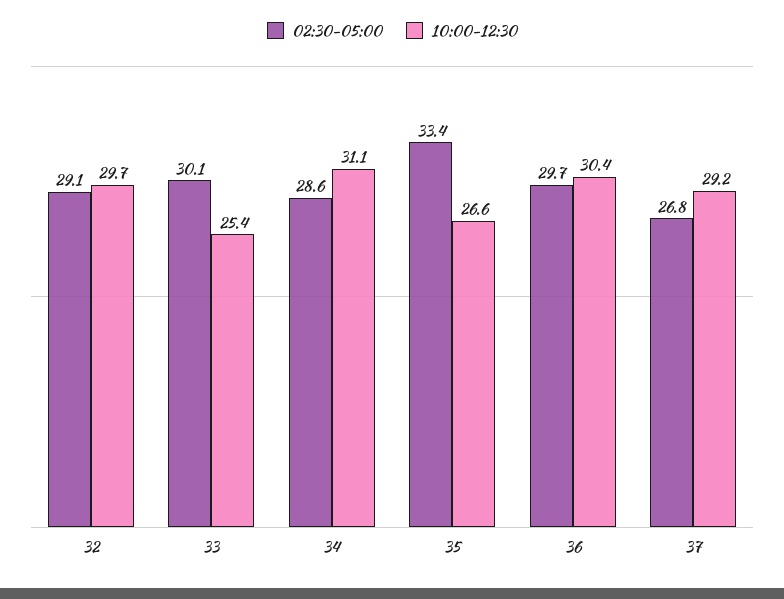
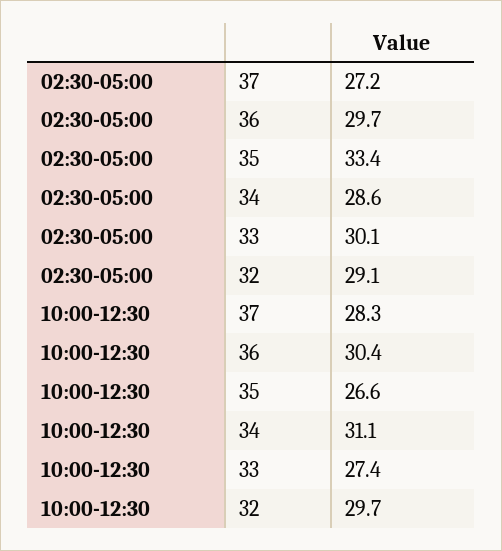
  {
    "02:30-05:00": {
      "32": 29.1,
      "33": 30.1,
      "34": 28.6,
      "35": 33.4,
      "36": 29.7,
-     "37": 26.8
+     "37": 27.2
    },
    "10:00-12:30": {
      "32": 29.7,
-     "33": 25.4,
+     "33": 27.4,
      "34": 31.1,
      "35": 26.6,
      "36": 30.4,
-     "37": 29.2
+     "37": 28.3
    }
  }

